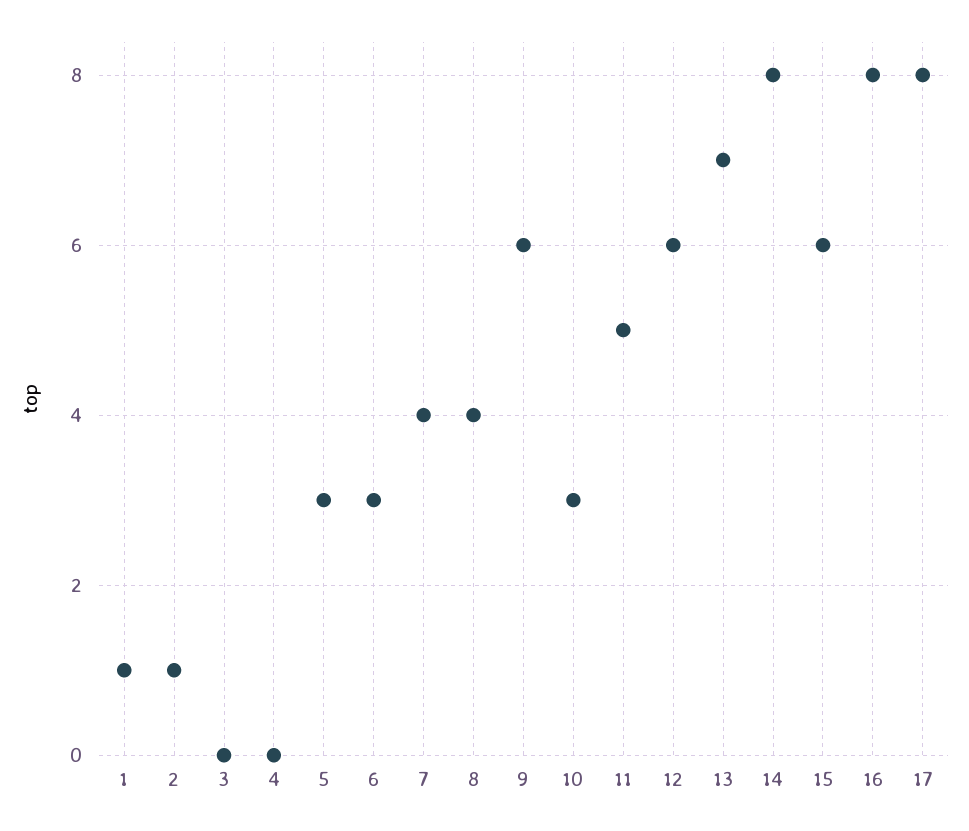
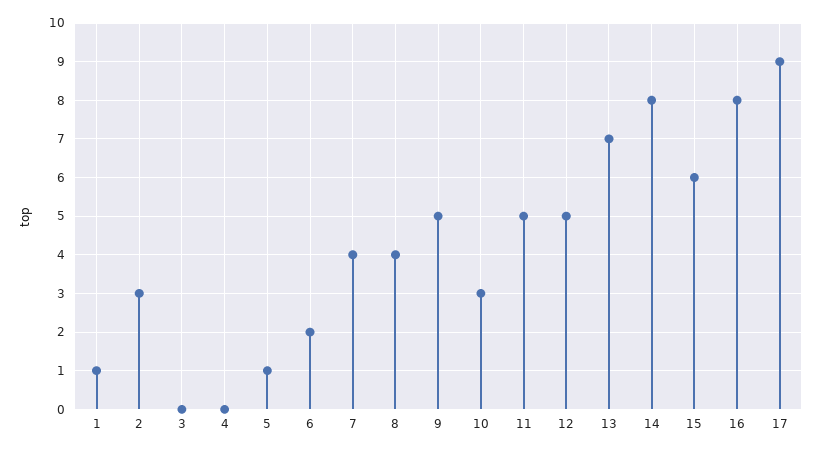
  {
    "1": 1,
-   "2": 1,
+   "2": 3,
    "3": 0,
    "4": 0,
-   "5": 3,
+   "5": 1,
-   "6": 3,
+   "6": 2,
    "7": 4,
    "8": 4,
-   "9": 6,
+   "9": 5,
    "10": 3,
    "11": 5,
-   "12": 6,
+   "12": 5,
    "13": 7,
    "14": 8,
    "15": 6,
    "16": 8,
-   "17": 8
+   "17": 9
  }

